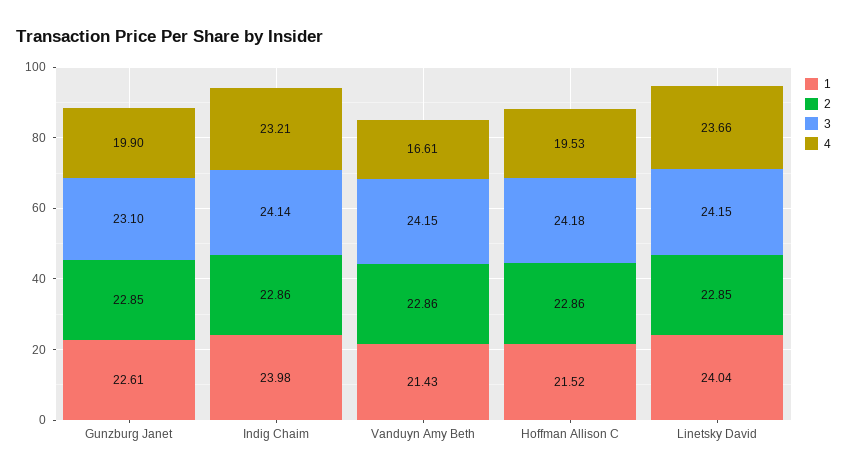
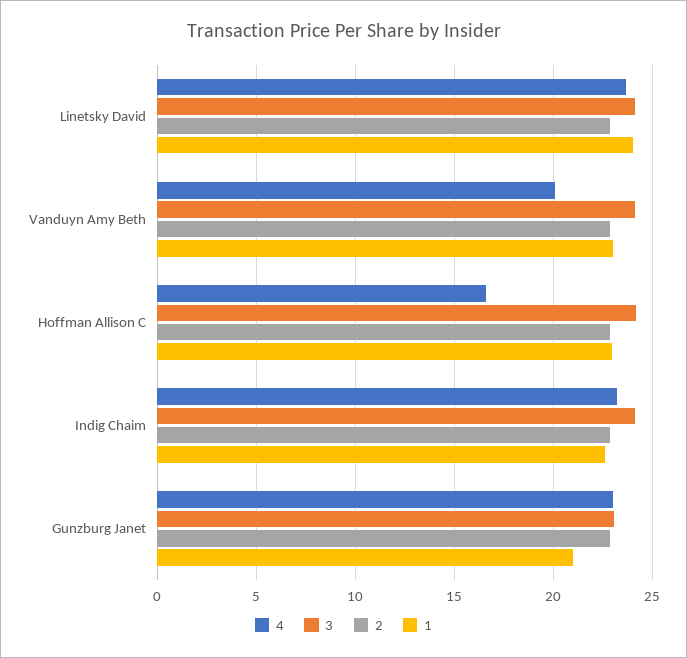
  {
    "1": {
-     "Gunzburg Janet": 22.61,
+     "Gunzburg Janet": 21,
-     "Indig Chaim": 23.98,
+     "Indig Chaim": 22.5,
-     "Vanduyn Amy Beth": 21.43,
+     "Vanduyn Amy Beth": 23,
-     "Hoffman Allison C": 21.52,
+     "Hoffman Allison C": 23,
      "Linetsky David": 24.04
    },
    "2": {
      "Gunzburg Janet": 22.85,
      "Indig Chaim": 22.86,
      "Vanduyn Amy Beth": 22.86,
      "Hoffman Allison C": 22.86,
      "Linetsky David": 22.85
    },
    "3": {
      "Gunzburg Janet": 23.1,
      "Indig Chaim": 24.14,
      "Vanduyn Amy Beth": 24.15,
      "Hoffman Allison C": 24.18,
      "Linetsky David": 24.15
    },
    "4": {
-     "Gunzburg Janet": 19.9,
+     "Gunzburg Janet": 23,
      "Indig Chaim": 23.21,
-     "Vanduyn Amy Beth": 16.61,
+     "Vanduyn Amy Beth": 20,
-     "Hoffman Allison C": 19.53,
+     "Hoffman Allison C": 16.5,
      "Linetsky David": 23.66
    }
  }

